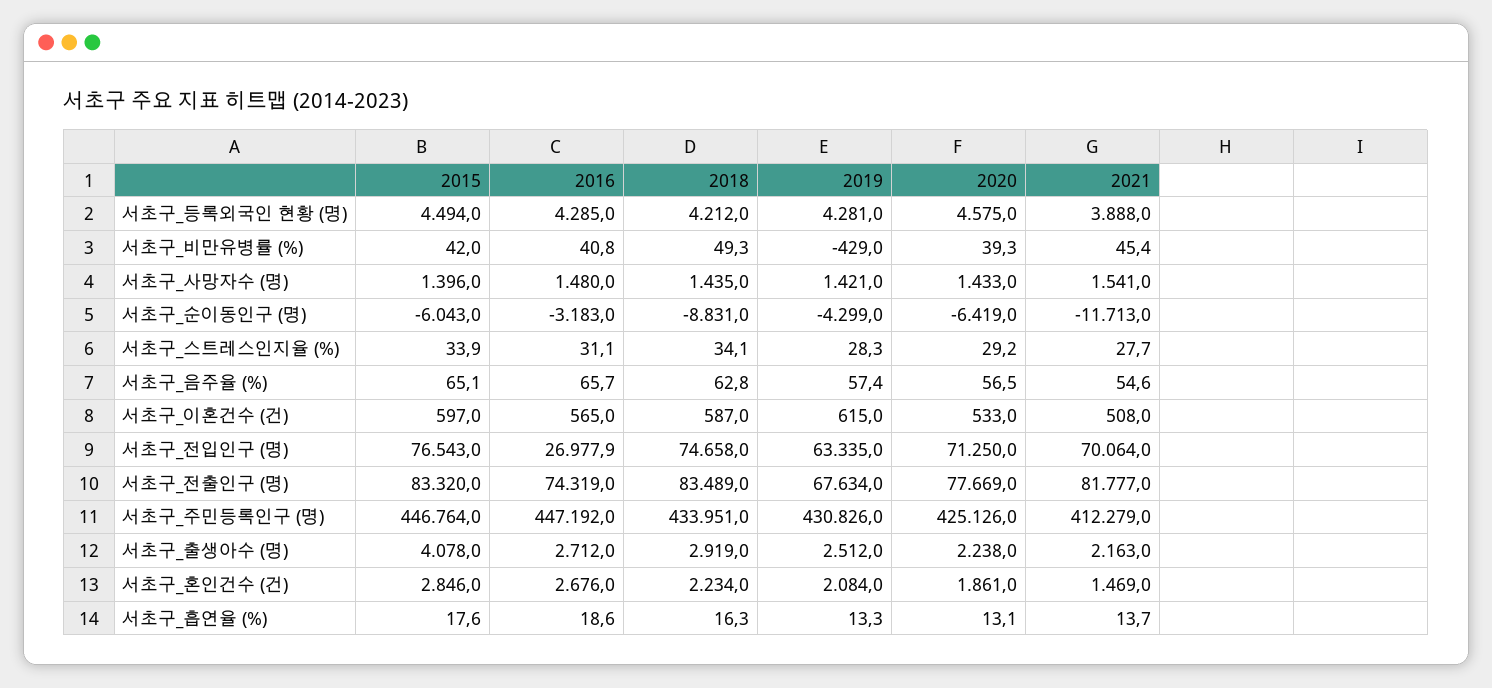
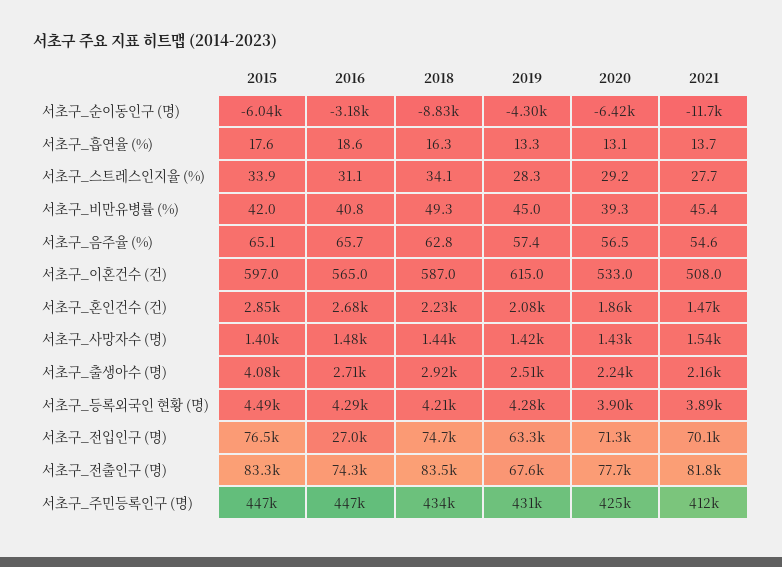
  {
    "2015": {
      "서초구_등록외국인 현황 (명)": 4494,
      "서초구_비만유병률 (%)": 42,
      "서초구_사망자수 (명)": 1396,
      "서초구_순이동인구 (명)": -6043,
      "서초구_스트레스인지율 (%)": 33.9,
      "서초구_음주율 (%)": 65.1,
      "서초구_이혼건수 (건)": 597,
      "서초구_전입인구 (명)": 76543,
      "서초구_전출인구 (명)": 83320,
      "서초구_주민등록인구 (명)": 446764,
      "서초구_출생아수 (명)": 4078,
      "서초구_혼인건수 (건)": 2846,
      "서초구_흡연율 (%)": 17.6
    },
    "2016": {
      "서초구_등록외국인 현황 (명)": 4285,
      "서초구_비만유병률 (%)": 40.8,
      "서초구_사망자수 (명)": 1480,
      "서초구_순이동인구 (명)": -3183,
      "서초구_스트레스인지율 (%)": 31.1,
      "서초구_음주율 (%)": 65.7,
      "서초구_이혼건수 (건)": 565,
      "서초구_전입인구 (명)": 26977.9,
      "서초구_전출인구 (명)": 74319,
      "서초구_주민등록인구 (명)": 447192,
      "서초구_출생아수 (명)": 2712,
      "서초구_혼인건수 (건)": 2676,
      "서초구_흡연율 (%)": 18.6
    },
    "2018": {
      "서초구_등록외국인 현황 (명)": 4212,
      "서초구_비만유병률 (%)": 49.3,
      "서초구_사망자수 (명)": 1435,
      "서초구_순이동인구 (명)": -8831,
      "서초구_스트레스인지율 (%)": 34.1,
      "서초구_음주율 (%)": 62.8,
      "서초구_이혼건수 (건)": 587,
      "서초구_전입인구 (명)": 74658,
      "서초구_전출인구 (명)": 83489,
      "서초구_주민등록인구 (명)": 433951,
      "서초구_출생아수 (명)": 2919,
      "서초구_혼인건수 (건)": 2234,
      "서초구_흡연율 (%)": 16.3
    },
    "2019": {
      "서초구_등록외국인 현황 (명)": 4281,
-     "서초구_비만유병률 (%)": -429,
+     "서초구_비만유병률 (%)": 45,
      "서초구_사망자수 (명)": 1421,
      "서초구_순이동인구 (명)": -4299,
      "서초구_스트레스인지율 (%)": 28.3,
      "서초구_음주율 (%)": 57.4,
      "서초구_이혼건수 (건)": 615,
      "서초구_전입인구 (명)": 63335,
      "서초구_전출인구 (명)": 67634,
      "서초구_주민등록인구 (명)": 430826,
      "서초구_출생아수 (명)": 2512,
      "서초구_혼인건수 (건)": 2084,
      "서초구_흡연율 (%)": 13.3
    },
    "2020": {
-     "서초구_등록외국인 현황 (명)": 4575,
+     "서초구_등록외국인 현황 (명)": 3900,
      "서초구_비만유병률 (%)": 39.3,
      "서초구_사망자수 (명)": 1433,
      "서초구_순이동인구 (명)": -6419,
      "서초구_스트레스인지율 (%)": 29.2,
      "서초구_음주율 (%)": 56.5,
      "서초구_이혼건수 (건)": 533,
      "서초구_전입인구 (명)": 71250,
      "서초구_전출인구 (명)": 77669,
      "서초구_주민등록인구 (명)": 425126,
      "서초구_출생아수 (명)": 2238,
      "서초구_혼인건수 (건)": 1861,
      "서초구_흡연율 (%)": 13.1
    },
    "2021": {
      "서초구_등록외국인 현황 (명)": 3888,
      "서초구_비만유병률 (%)": 45.4,
      "서초구_사망자수 (명)": 1541,
      "서초구_순이동인구 (명)": -11713,
      "서초구_스트레스인지율 (%)": 27.7,
      "서초구_음주율 (%)": 54.6,
      "서초구_이혼건수 (건)": 508,
      "서초구_전입인구 (명)": 70064,
      "서초구_전출인구 (명)": 81777,
      "서초구_주민등록인구 (명)": 412279,
      "서초구_출생아수 (명)": 2163,
      "서초구_혼인건수 (건)": 1469,
      "서초구_흡연율 (%)": 13.7
    }
  }

